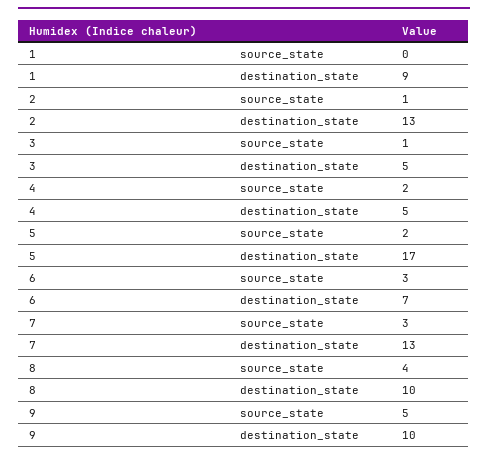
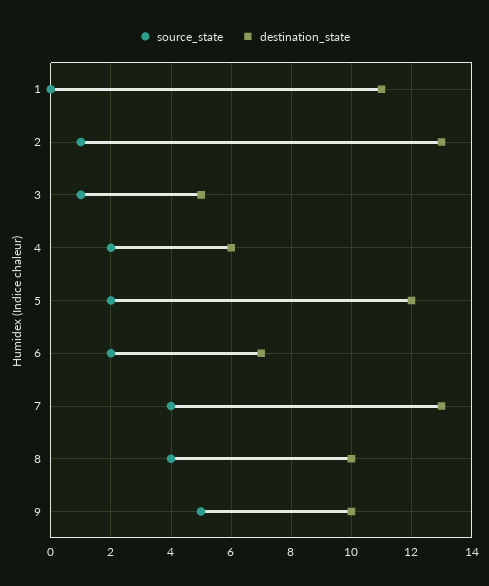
  {
    "source_state": {
      "1": 0,
      "2": 1,
      "3": 1,
      "4": 2,
      "5": 2,
-     "6": 3,
+     "6": 2,
-     "7": 3,
+     "7": 4,
      "8": 4,
      "9": 5
    },
    "destination_state": {
-     "1": 9,
+     "1": 11,
      "2": 13,
      "3": 5,
-     "4": 5,
+     "4": 6,
-     "5": 17,
+     "5": 12,
      "6": 7,
      "7": 13,
      "8": 10,
      "9": 10
    }
  }

